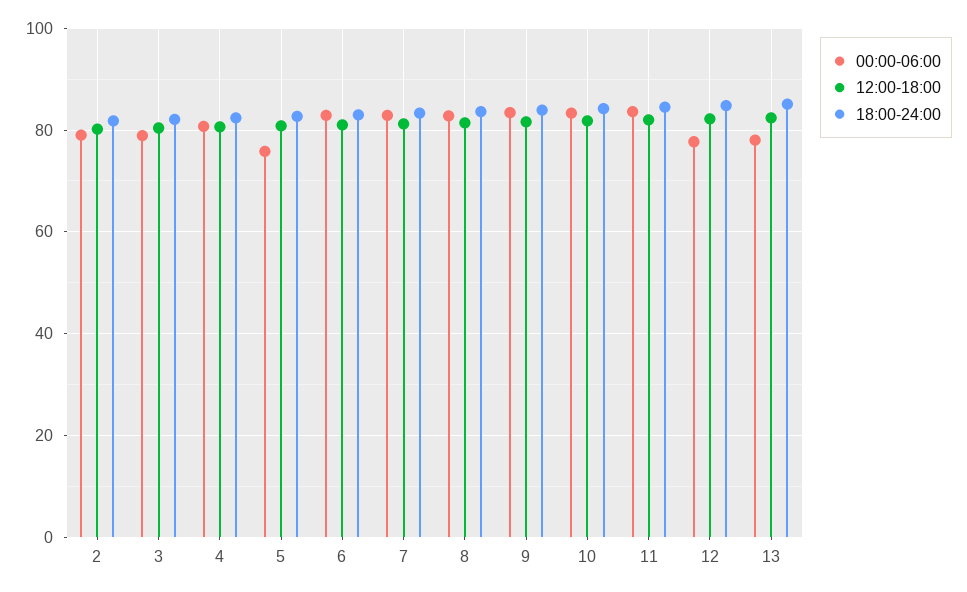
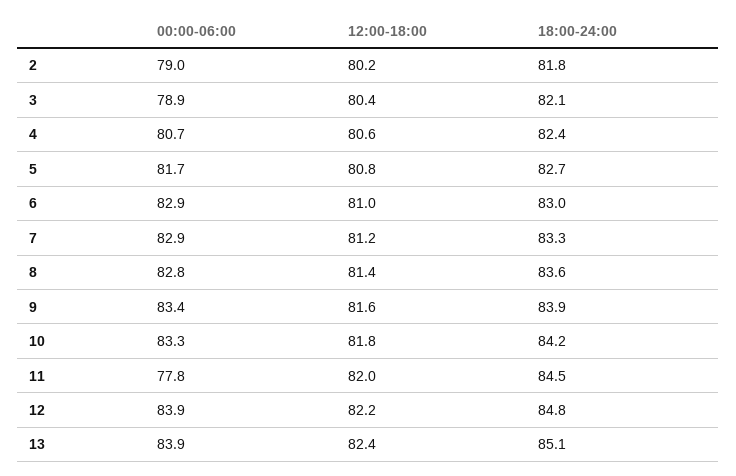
  {
    "00:00-06:00": {
      "2": 79,
      "3": 78.9,
      "4": 80.7,
-     "5": 76,
+     "5": 81.7,
      "6": 82.9,
      "7": 82.9,
      "8": 82.8,
      "9": 83.4,
      "10": 83.3,
-     "11": 84,
+     "11": 77.8,
-     "12": 78,
+     "12": 83.9,
-     "13": 78
+     "13": 83.9
    },
    "12:00-18:00": {
      "2": 80.2,
      "3": 80.4,
      "4": 80.6,
      "5": 80.8,
      "6": 81,
      "7": 81.2,
      "8": 81.4,
      "9": 81.6,
      "10": 81.8,
      "11": 82,
      "12": 82.2,
      "13": 82.4
    },
    "18:00-24:00": {
      "2": 81.8,
      "3": 82.1,
      "4": 82.4,
      "5": 82.7,
      "6": 83,
      "7": 83.3,
      "8": 83.6,
      "9": 83.9,
      "10": 84.2,
      "11": 84.5,
      "12": 84.8,
      "13": 85.1
    }
  }

